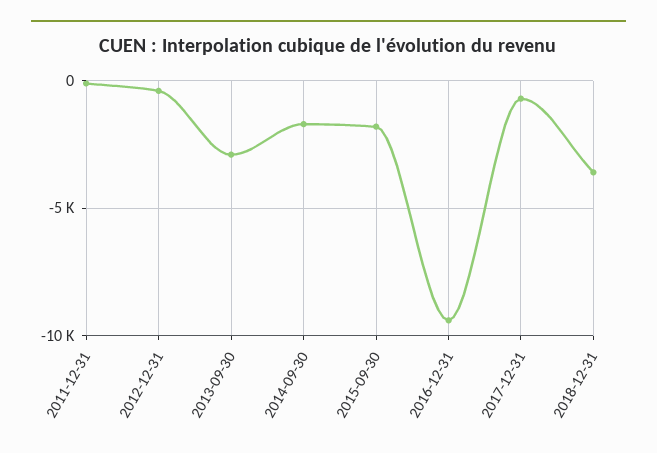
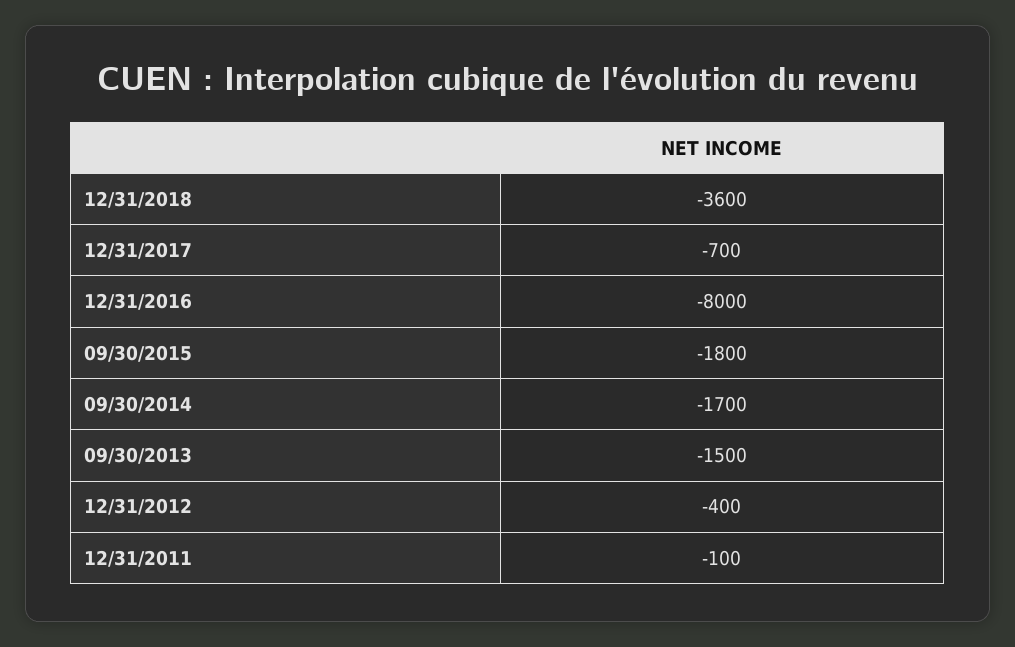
  {
    "2011-12-31": -100,
    "2012-12-31": -400,
-   "2013-09-30": -3000,
+   "2013-09-30": -1500,
    "2014-09-30": -1700,
    "2015-09-30": -1800,
-   "2016-12-31": -9500,
+   "2016-12-31": -8000,
    "2017-12-31": -700,
    "2018-12-31": -3600
  }

